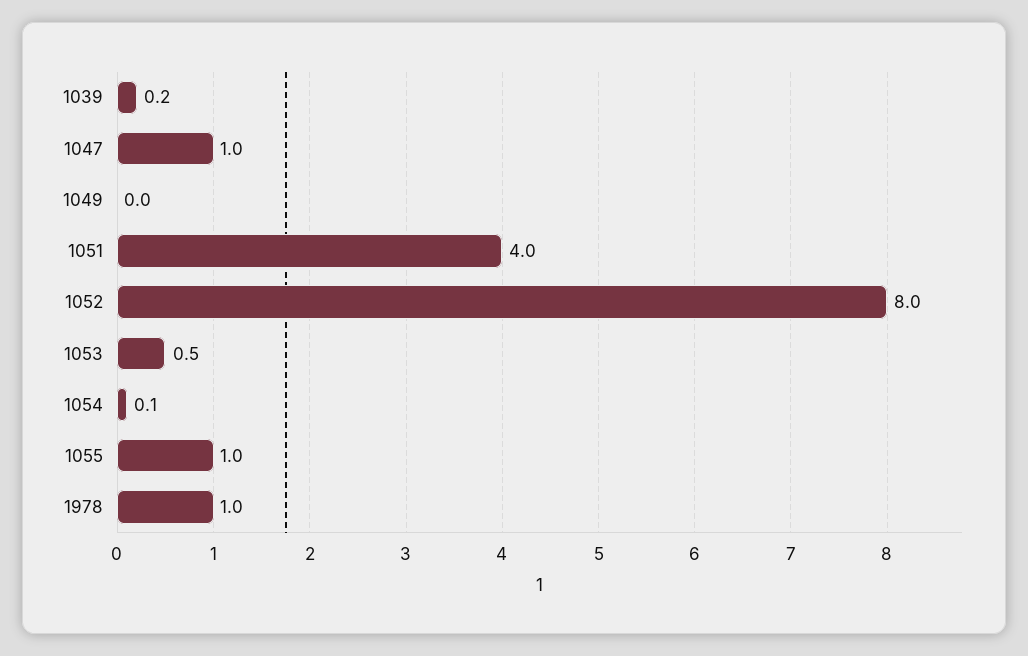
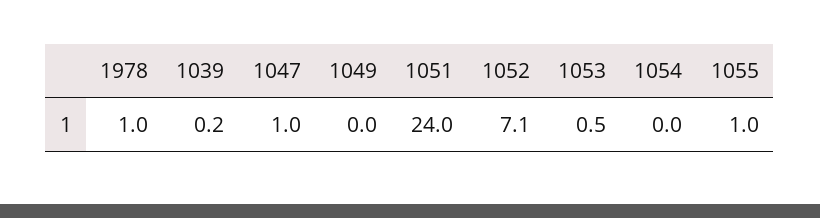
  {
    "1039": 0.2,
    "1047": 1,
    "1049": 0,
-   "1051": 4,
+   "1051": 24,
-   "1052": 8,
+   "1052": 7.1,
    "1053": 0.5,
-   "1054": 0.1,
+   "1054": 0,
    "1055": 1,
    "1978": 1
  }

